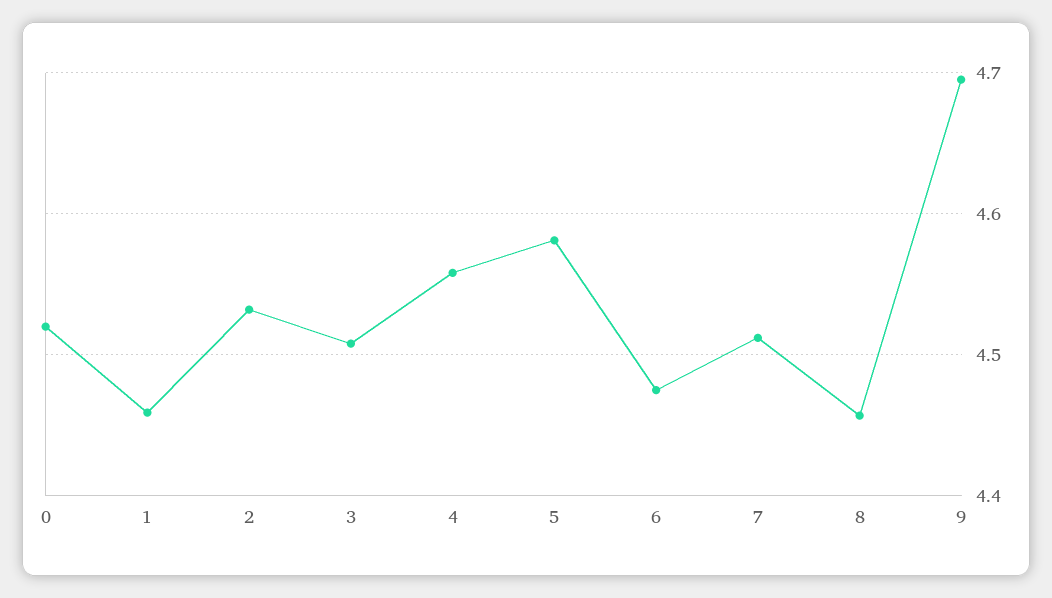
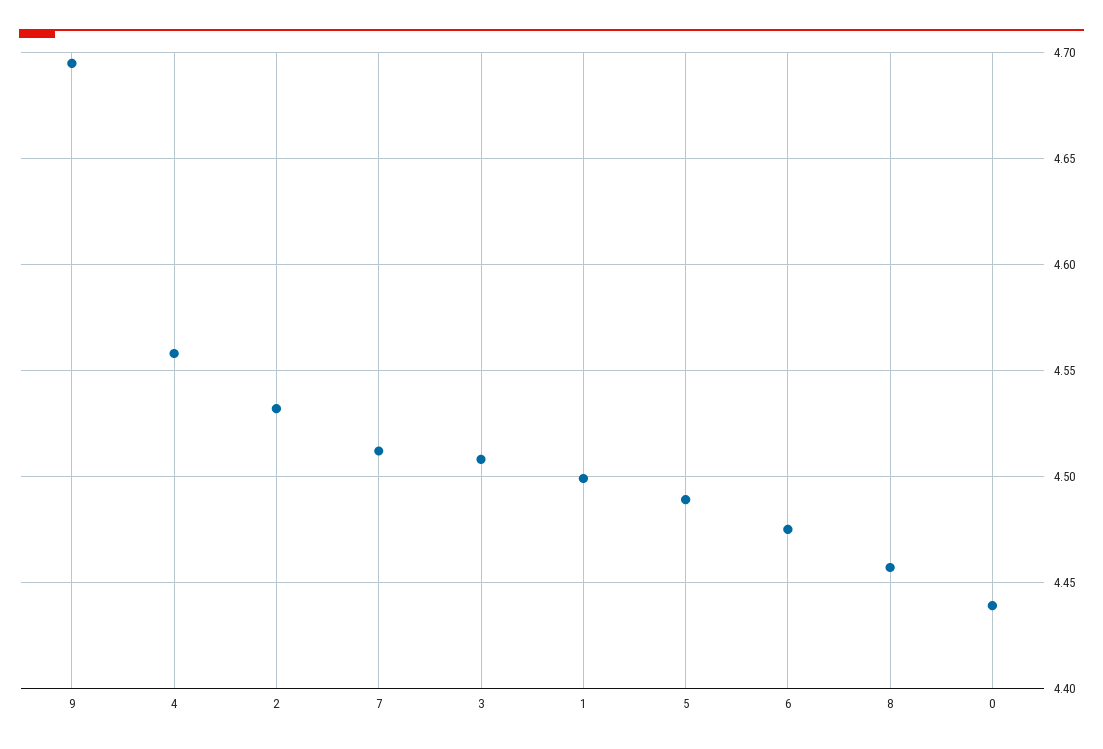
  {
-   "0": 4.52,
+   "0": 4.44,
-   "1": 4.46,
+   "1": 4.5,
    "2": 4.53,
    "3": 4.51,
    "4": 4.56,
-   "5": 4.58,
+   "5": 4.49,
    "6": 4.475,
    "7": 4.51,
    "8": 4.455,
    "9": 4.695
  }

